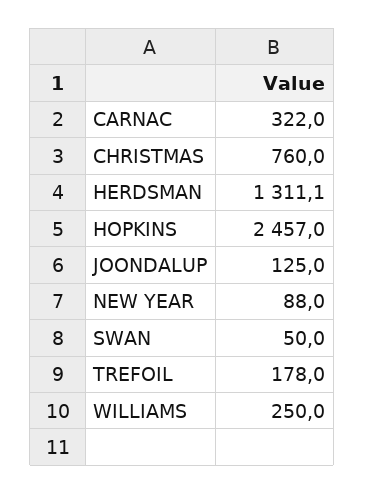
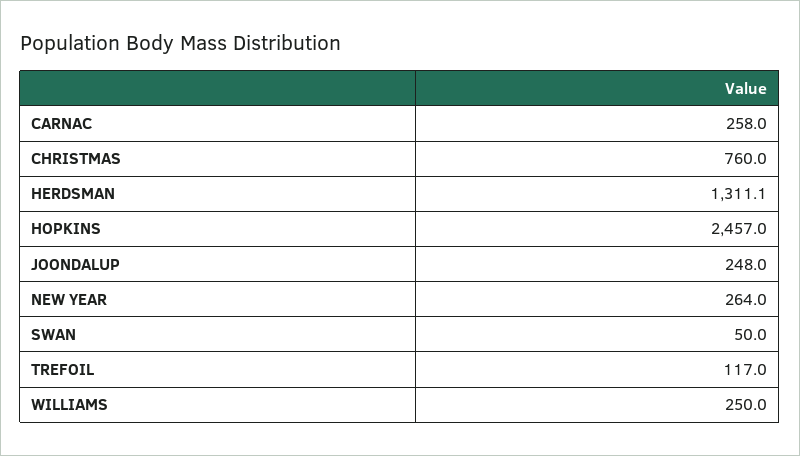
  {
-   "CARNAC": 322,
+   "CARNAC": 258,
    "CHRISTMAS": 760,
    "HERDSMAN": 1311.1,
    "HOPKINS": 2457,
-   "JOONDALUP": 125,
+   "JOONDALUP": 248,
-   "NEW YEAR": 88,
+   "NEW YEAR": 264,
    "SWAN": 50,
-   "TREFOIL": 178,
+   "TREFOIL": 117,
    "WILLIAMS": 250
  }

